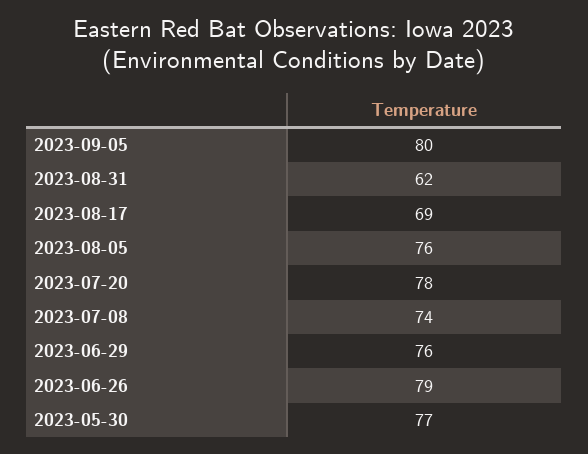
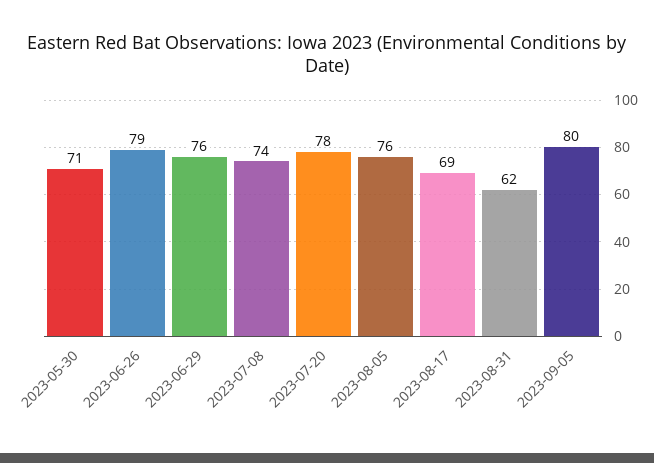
  {
    "2023-09-05": 80,
    "2023-08-31": 62,
    "2023-08-17": 69,
    "2023-08-05": 76,
    "2023-07-20": 78,
    "2023-07-08": 74,
    "2023-06-29": 76,
    "2023-06-26": 79,
-   "2023-05-30": 77
+   "2023-05-30": 71
  }

